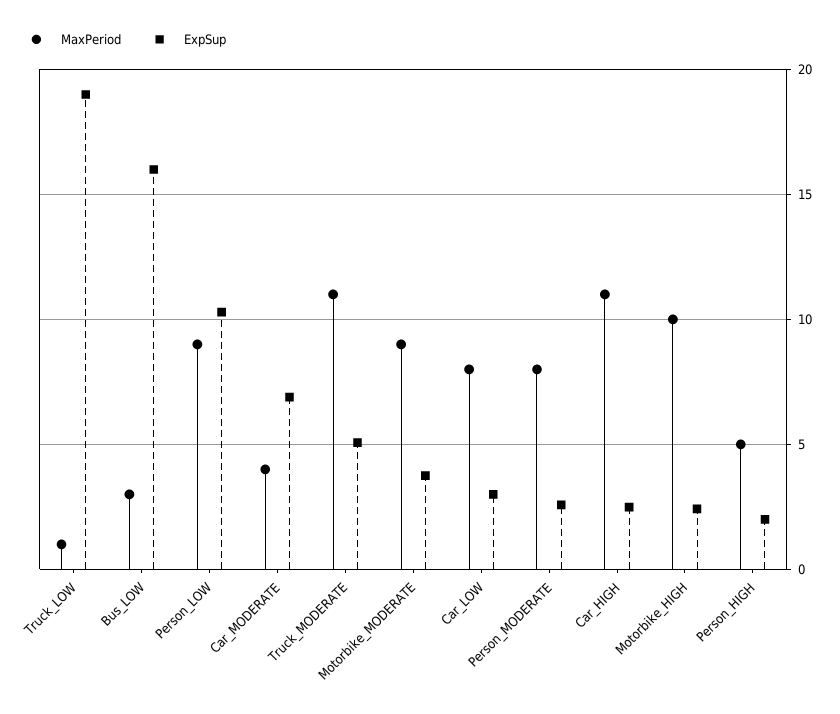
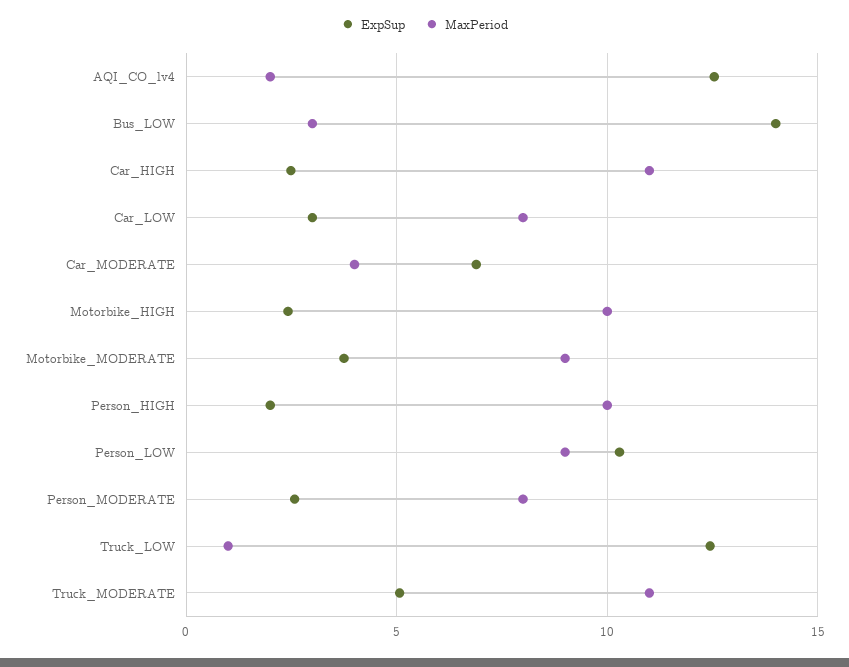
  {
    "MaxPeriod": {
      "Truck_LOW": 1,
      "Bus_LOW": 3,
      "Person_LOW": 9,
      "Car_MODERATE": 4,
      "Truck_MODERATE": 11,
      "Motorbike_MODERATE": 9,
      "Car_LOW": 8,
      "Person_MODERATE": 8,
      "Car_HIGH": 11,
      "Motorbike_HIGH": 10,
-     "Person_HIGH": 5
+     "Person_HIGH": 10,
+     "AQI_CO_lv4": 2
    },
    "ExpSup": {
-     "Truck_LOW": 19,
+     "Truck_LOW": 12.5,
-     "Bus_LOW": 16,
+     "Bus_LOW": 14,
      "Person_LOW": 10.5,
      "Car_MODERATE": 7,
      "Truck_MODERATE": 5,
      "Motorbike_MODERATE": 4,
      "Car_LOW": 3,
      "Person_MODERATE": 2.5,
      "Car_HIGH": 2.5,
      "Motorbike_HIGH": 2.5,
-     "Person_HIGH": 2
+     "Person_HIGH": 2,
+     "AQI_CO_lv4": 12.5
    }
  }

